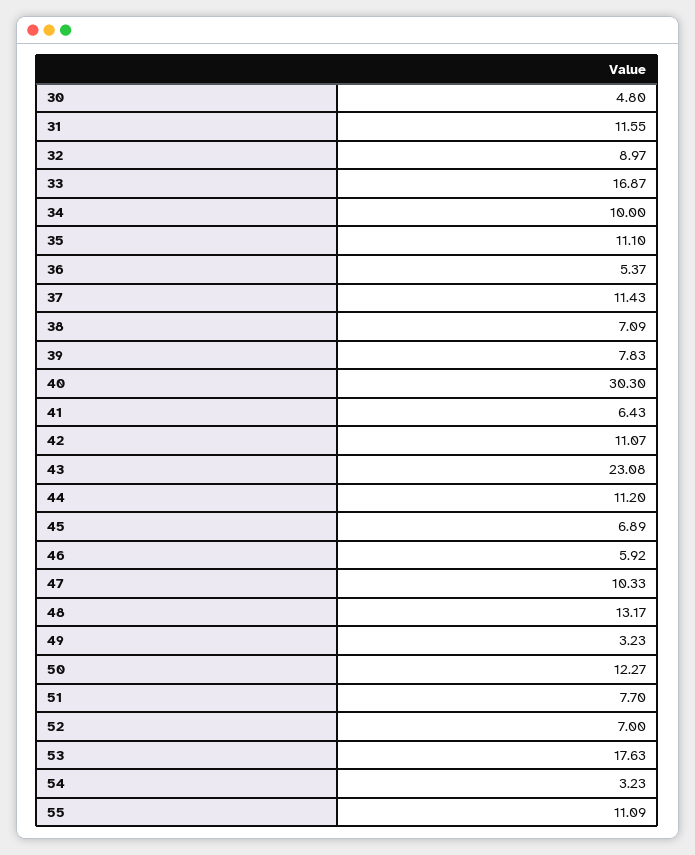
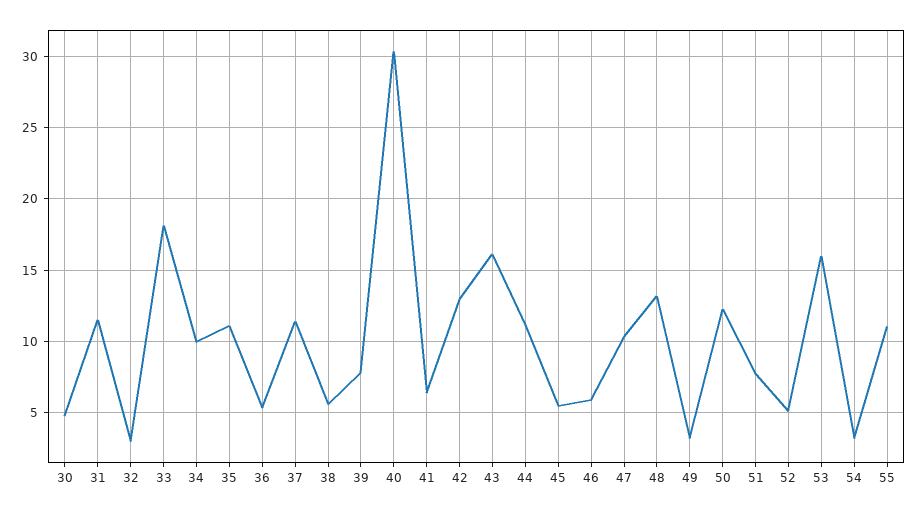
  {
    "30": 4.8,
    "31": 11.55,
-   "32": 8.97,
+   "32": 3,
-   "33": 16.87,
+   "33": 18,
    "34": 10,
    "35": 11.1,
    "36": 5.37,
    "37": 11.43,
-   "38": 7.09,
+   "38": 5.5,
    "39": 7.83,
    "40": 30.3,
    "41": 6.43,
-   "42": 11.07,
+   "42": 13,
-   "43": 23.08,
+   "43": 16,
    "44": 11.2,
-   "45": 6.89,
+   "45": 5.5,
    "46": 5.92,
    "47": 10.33,
    "48": 13.17,
    "49": 3.23,
    "50": 12.27,
    "51": 7.7,
-   "52": 7,
+   "52": 5,
-   "53": 17.63,
+   "53": 16,
    "54": 3.23,
    "55": 11.09
  }

